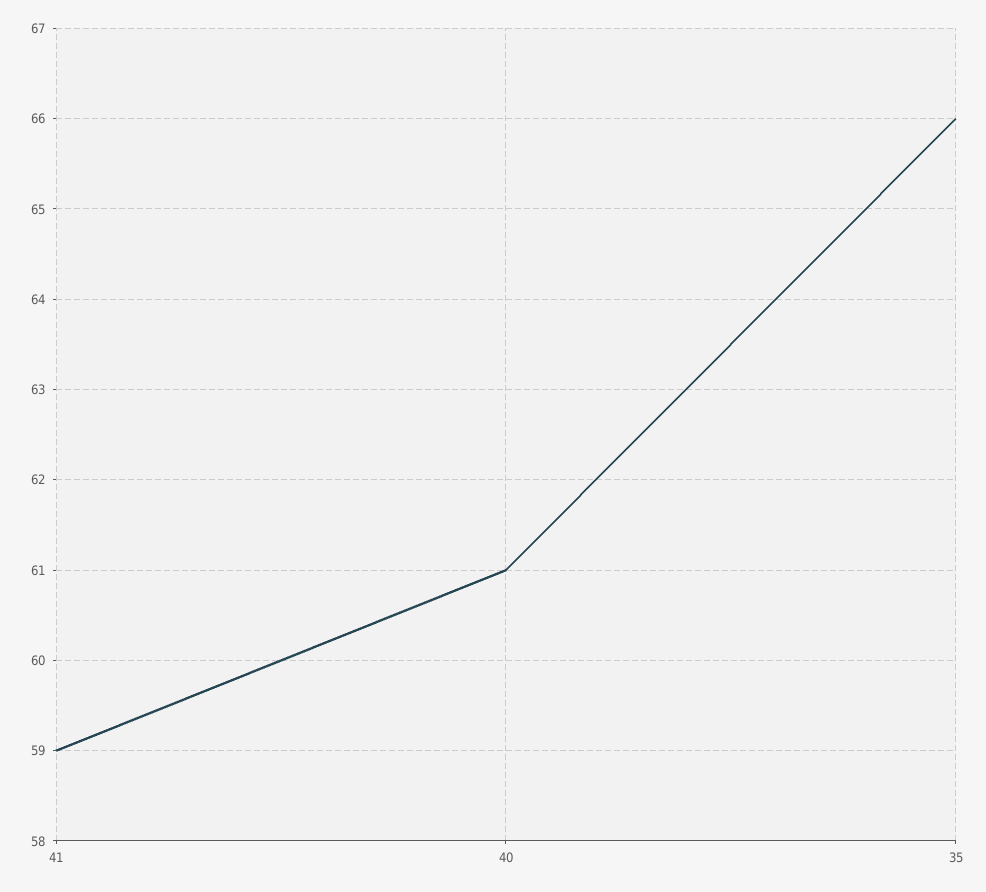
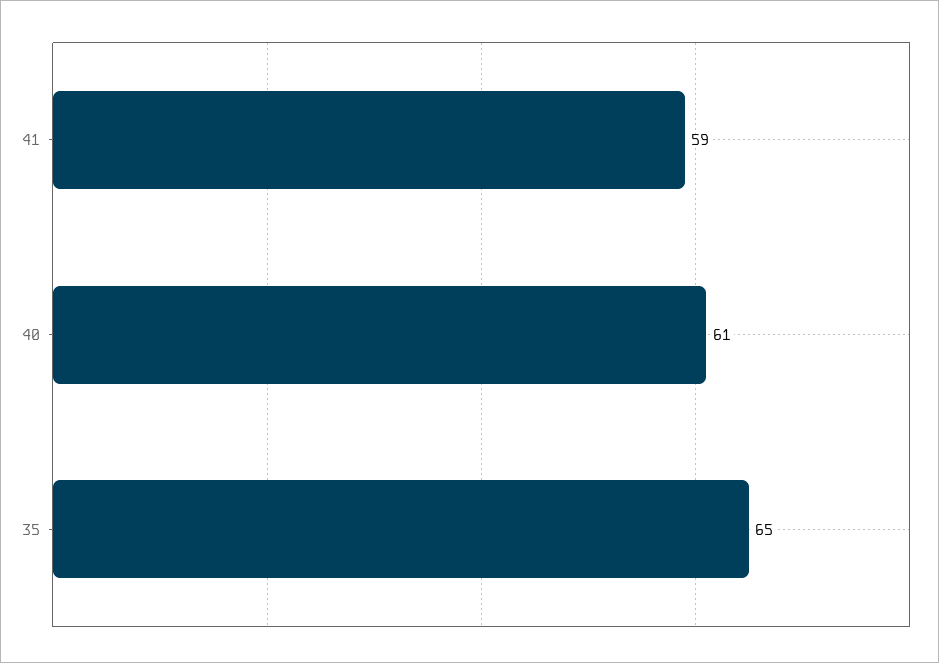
  {
    "41": 59,
    "40": 61,
-   "35": 66
+   "35": 65
  }

